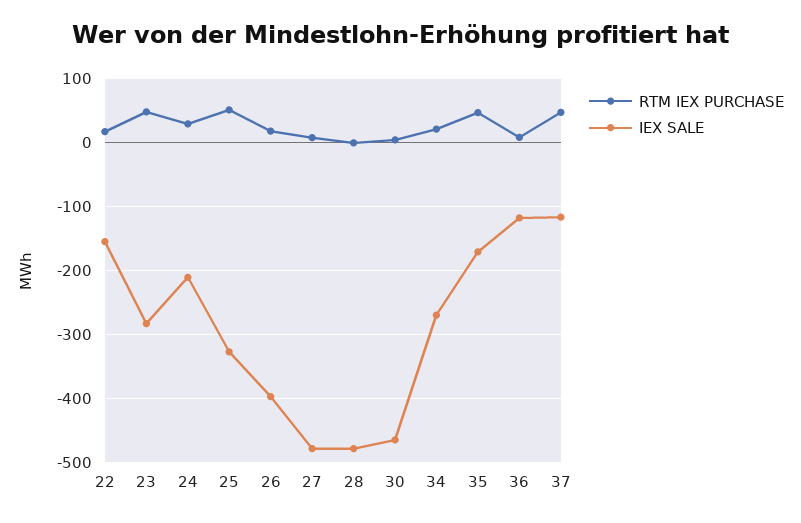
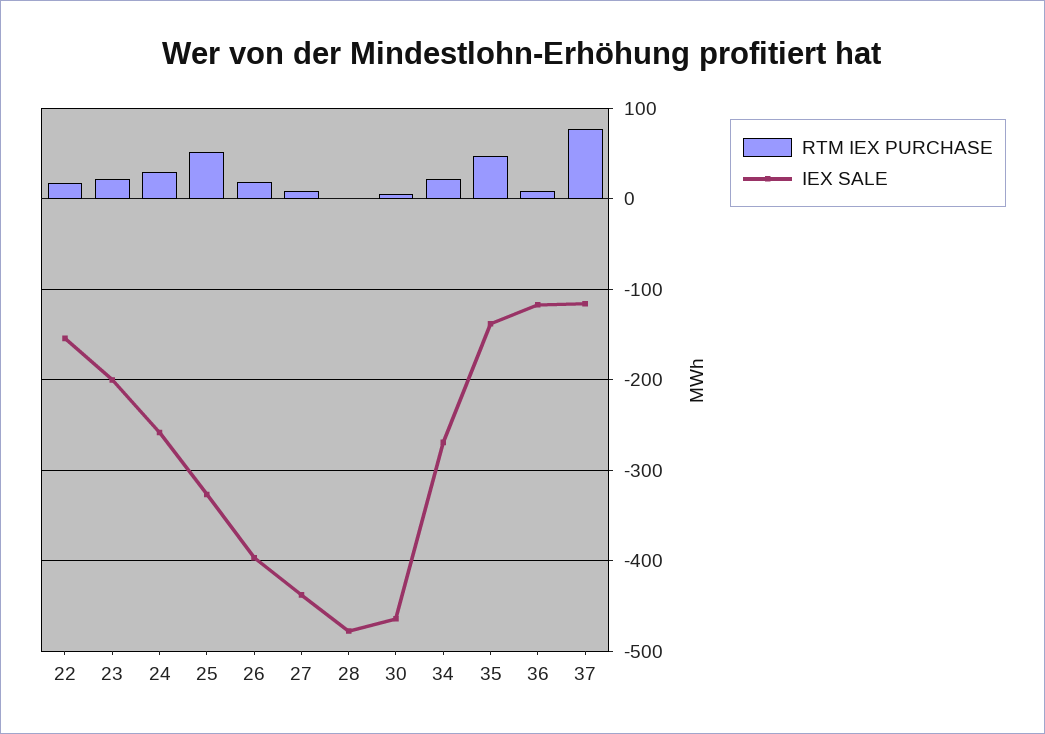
  {
    "RTM IEX PURCHASE": {
      "22": 20,
-     "23": 50,
+     "23": 20,
      "24": 30,
      "25": 50,
      "26": 20,
      "27": 10,
      "28": 0,
      "30": 0,
      "34": 20,
      "35": 50,
      "36": 10,
-     "37": 50
+     "37": 80
    },
    "IEX SALE": {
      "22": -150,
-     "23": -280,
+     "23": -200,
-     "24": -210,
+     "24": -260,
      "25": -330,
      "26": -400,
-     "27": -480,
+     "27": -440,
      "28": -480,
      "30": -460,
      "34": -270,
-     "35": -170,
+     "35": -140,
      "36": -120,
      "37": -120
    }
  }

